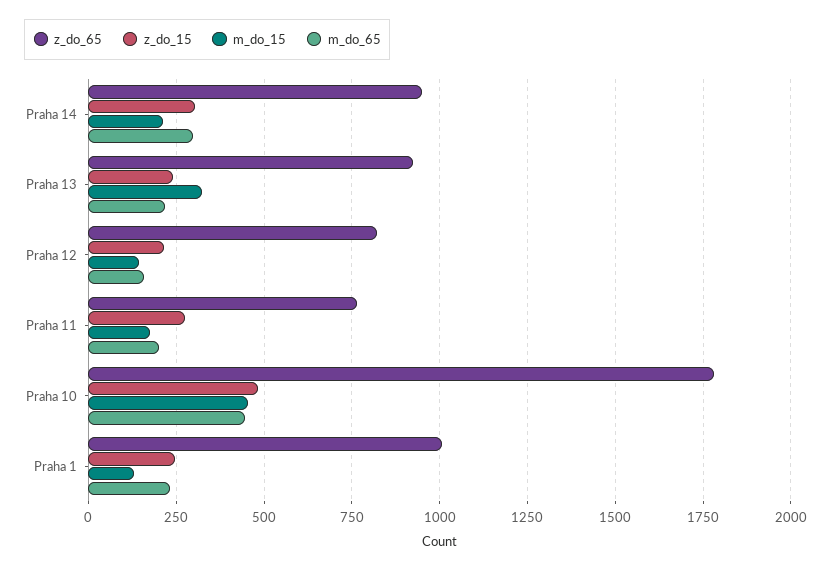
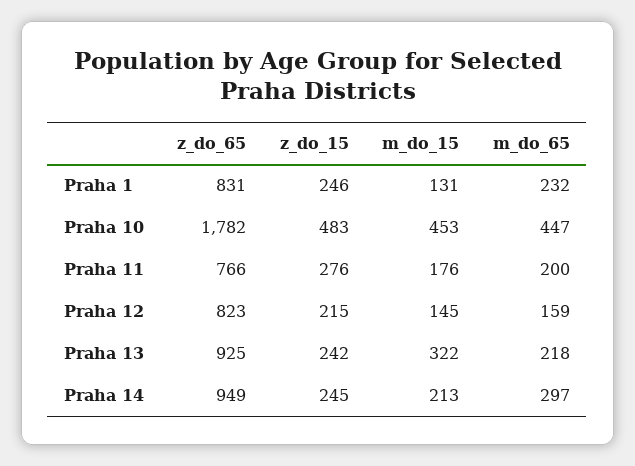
  {
    "z_do_65": {
      "Praha 14": 949,
      "Praha 13": 925,
      "Praha 12": 823,
      "Praha 11": 766,
      "Praha 10": 1782,
-     "Praha 1": 1000
+     "Praha 1": 831
    },
    "z_do_15": {
-     "Praha 14": 300,
+     "Praha 14": 245,
      "Praha 13": 242,
      "Praha 12": 215,
      "Praha 11": 276,
      "Praha 10": 483,
      "Praha 1": 246
    },
    "m_do_15": {
      "Praha 14": 213,
      "Praha 13": 322,
      "Praha 12": 145,
      "Praha 11": 176,
      "Praha 10": 453,
      "Praha 1": 131
    },
    "m_do_65": {
      "Praha 14": 297,
      "Praha 13": 218,
      "Praha 12": 159,
      "Praha 11": 200,
      "Praha 10": 447,
      "Praha 1": 232
    }
  }

